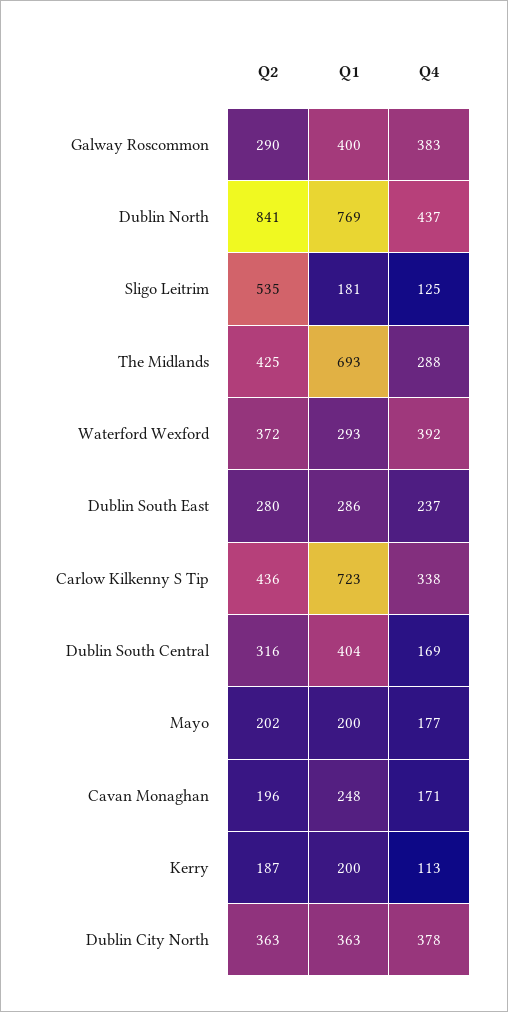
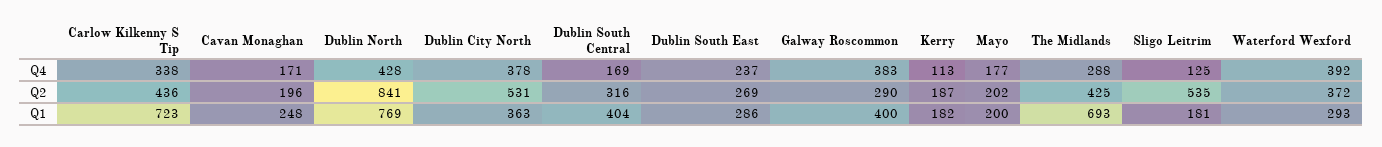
  {
    "Q2": {
      "Galway Roscommon": 290,
      "Dublin North": 841,
      "Sligo Leitrim": 535,
      "The Midlands": 425,
      "Waterford Wexford": 372,
-     "Dublin South East": 280,
+     "Dublin South East": 269,
      "Carlow Kilkenny S Tip": 436,
      "Dublin South Central": 316,
      "Mayo": 202,
      "Cavan Monaghan": 196,
      "Kerry": 187,
-     "Dublin City North": 363
+     "Dublin City North": 531
    },
    "Q1": {
      "Galway Roscommon": 400,
      "Dublin North": 769,
      "Sligo Leitrim": 181,
      "The Midlands": 693,
      "Waterford Wexford": 293,
      "Dublin South East": 286,
      "Carlow Kilkenny S Tip": 723,
      "Dublin South Central": 404,
      "Mayo": 200,
      "Cavan Monaghan": 248,
-     "Kerry": 200,
+     "Kerry": 182,
      "Dublin City North": 363
    },
    "Q4": {
      "Galway Roscommon": 383,
-     "Dublin North": 437,
+     "Dublin North": 428,
      "Sligo Leitrim": 125,
      "The Midlands": 288,
      "Waterford Wexford": 392,
      "Dublin South East": 237,
      "Carlow Kilkenny S Tip": 338,
      "Dublin South Central": 169,
      "Mayo": 177,
      "Cavan Monaghan": 171,
      "Kerry": 113,
      "Dublin City North": 378
    }
  }

